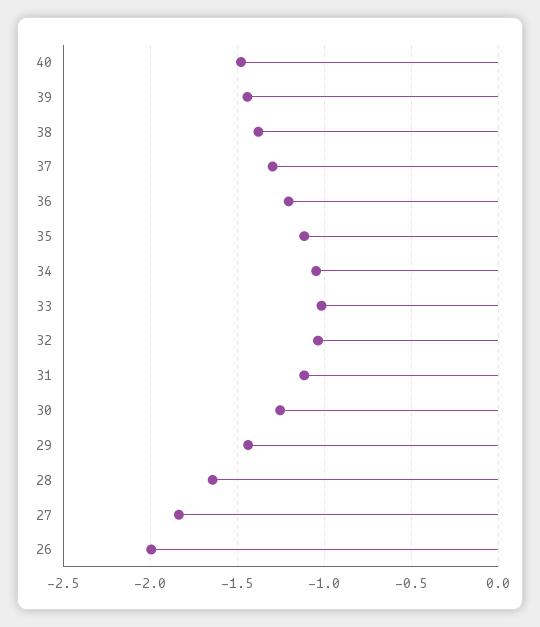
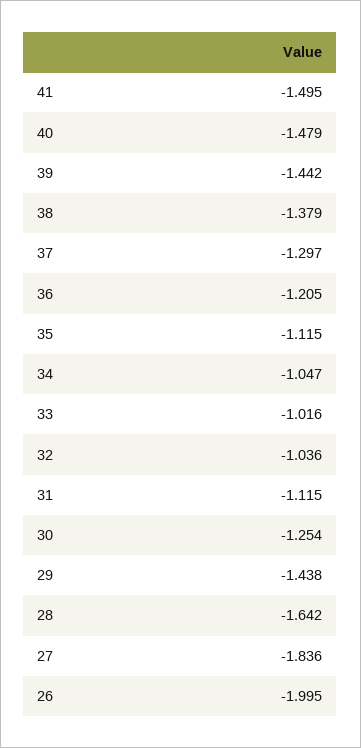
  {
    "40": -1.479,
    "39": -1.442,
    "38": -1.379,
    "37": -1.297,
    "36": -1.205,
    "35": -1.115,
    "34": -1.047,
    "33": -1.016,
    "32": -1.036,
    "31": -1.115,
    "30": -1.254,
    "29": -1.438,
    "28": -1.642,
    "27": -1.836,
-   "26": -1.995
+   "26": -1.995,
+   "41": -1.495
  }

